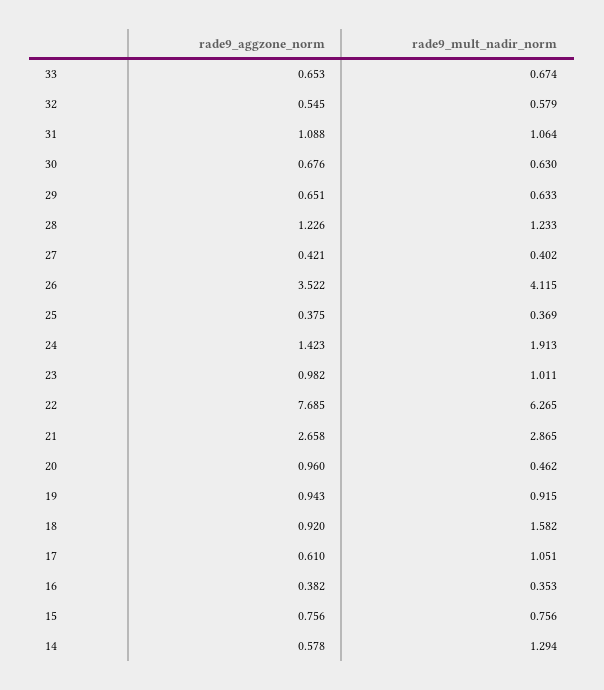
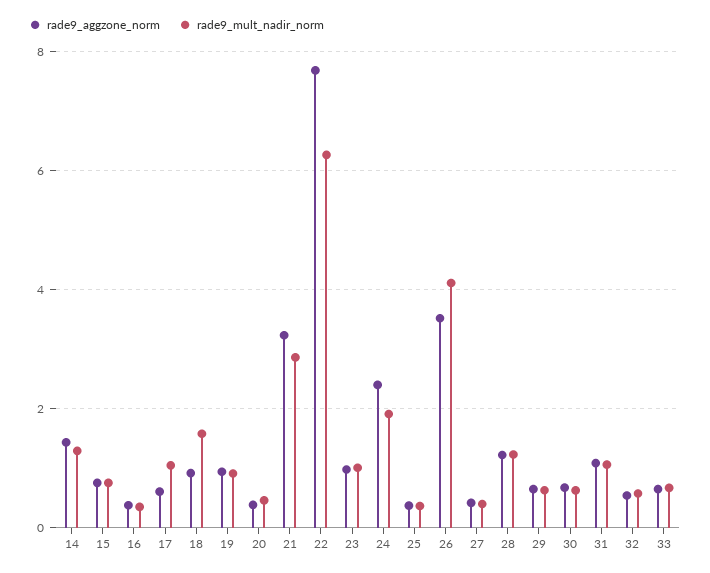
  {
    "rade9_aggzone_norm": {
      "33": 0.653,
      "32": 0.545,
      "31": 1.088,
      "30": 0.676,
      "29": 0.651,
      "28": 1.226,
      "27": 0.421,
      "26": 3.522,
      "25": 0.375,
-     "24": 1.423,
+     "24": 2.4,
      "23": 0.982,
      "22": 7.685,
-     "21": 2.658,
+     "21": 3.2,
-     "20": 0.96,
+     "20": 0.4,
      "19": 0.943,
      "18": 0.92,
      "17": 0.61,
      "16": 0.382,
      "15": 0.756,
-     "14": 0.578
+     "14": 1.4
    },
    "rade9_mult_nadir_norm": {
      "33": 0.674,
      "32": 0.579,
      "31": 1.064,
      "30": 0.63,
      "29": 0.633,
      "28": 1.233,
      "27": 0.402,
      "26": 4.115,
      "25": 0.369,
      "24": 1.913,
      "23": 1.011,
      "22": 6.265,
      "21": 2.865,
      "20": 0.462,
      "19": 0.915,
      "18": 1.582,
      "17": 1.051,
      "16": 0.353,
      "15": 0.756,
      "14": 1.294
    }
  }

